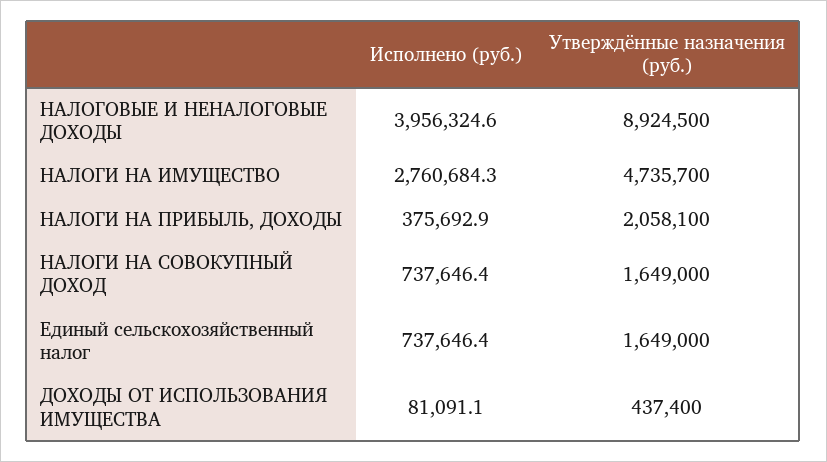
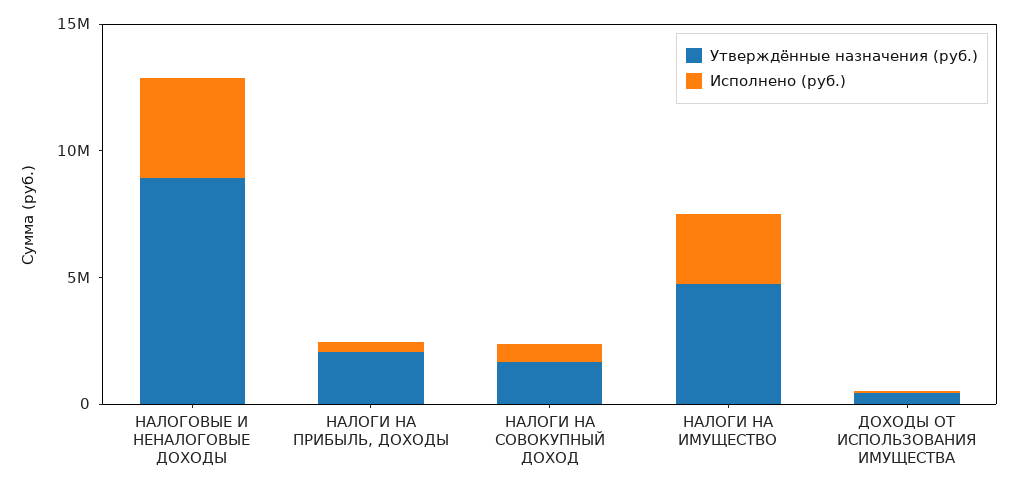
  {
    "Исполнено (руб.)": {
      "НАЛОГОВЫЕ И НЕНАЛОГОВЫЕ ДОХОДЫ": 3956324.6,
      "НАЛОГИ НА ИМУЩЕСТВО": 2760684.3,
      "НАЛОГИ НА ПРИБЫЛЬ, ДОХОДЫ": 375692.9,
      "НАЛОГИ НА СОВОКУПНЫЙ ДОХОД": 737646.4,
-     "Единый сельскохозяйственный налог": 737646.4,
      "ДОХОДЫ ОТ ИСПОЛЬЗОВАНИЯ ИМУЩЕСТВА": 81091.1
    },
    "Утверждённые назначения (руб.)": {
      "НАЛОГОВЫЕ И НЕНАЛОГОВЫЕ ДОХОДЫ": 8924500,
      "НАЛОГИ НА ИМУЩЕСТВО": 4735700,
      "НАЛОГИ НА ПРИБЫЛЬ, ДОХОДЫ": 2058100,
      "НАЛОГИ НА СОВОКУПНЫЙ ДОХОД": 1649000,
-     "Единый сельскохозяйственный налог": 1649000,
      "ДОХОДЫ ОТ ИСПОЛЬЗОВАНИЯ ИМУЩЕСТВА": 437400
    }
  }

